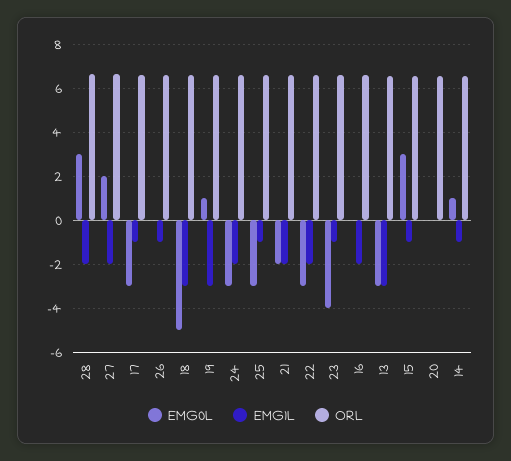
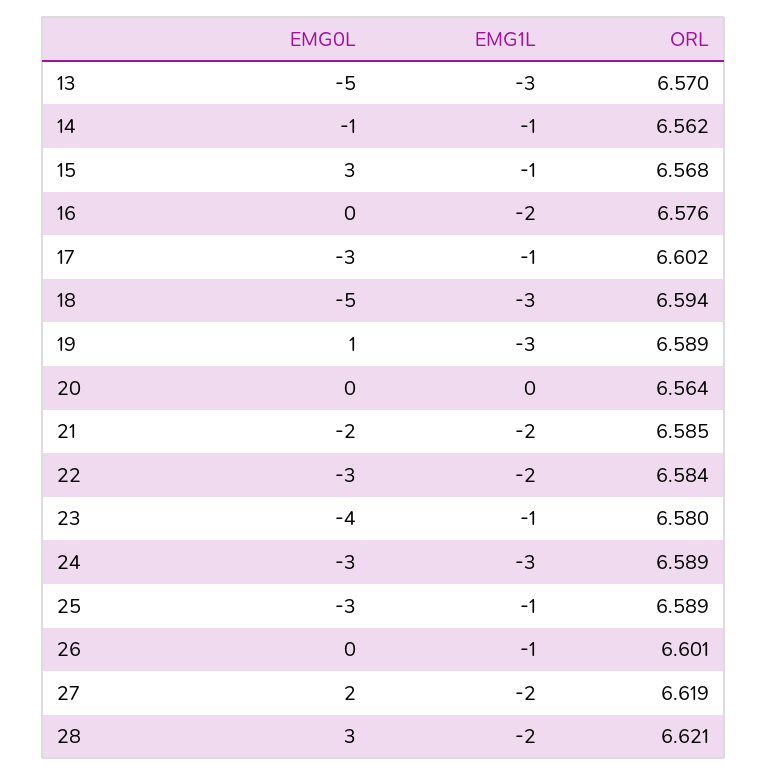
  {
    "EMG0L": {
      "28": 3,
      "27": 2,
      "17": -3,
      "26": 0,
      "18": -5,
      "19": 1,
      "24": -3,
      "25": -3,
      "21": -2,
      "22": -3,
      "23": -4,
      "16": 0,
-     "13": -3,
+     "13": -5,
      "15": 3,
      "20": 0,
-     "14": 1
+     "14": -1
    },
    "EMG1L": {
      "28": -2,
      "27": -2,
      "17": -1,
      "26": -1,
      "18": -3,
      "19": -3,
-     "24": -2,
+     "24": -3,
      "25": -1,
      "21": -2,
      "22": -2,
      "23": -1,
      "16": -2,
      "13": -3,
      "15": -1,
      "20": 0,
      "14": -1
    },
    "ORL": {
      "28": 6.621,
      "27": 6.619,
      "17": 6.602,
      "26": 6.601,
      "18": 6.594,
      "19": 6.589,
      "24": 6.589,
      "25": 6.589,
      "21": 6.585,
      "22": 6.584,
      "23": 6.58,
      "16": 6.576,
      "13": 6.57,
      "15": 6.568,
      "20": 6.564,
      "14": 6.562
    }
  }

